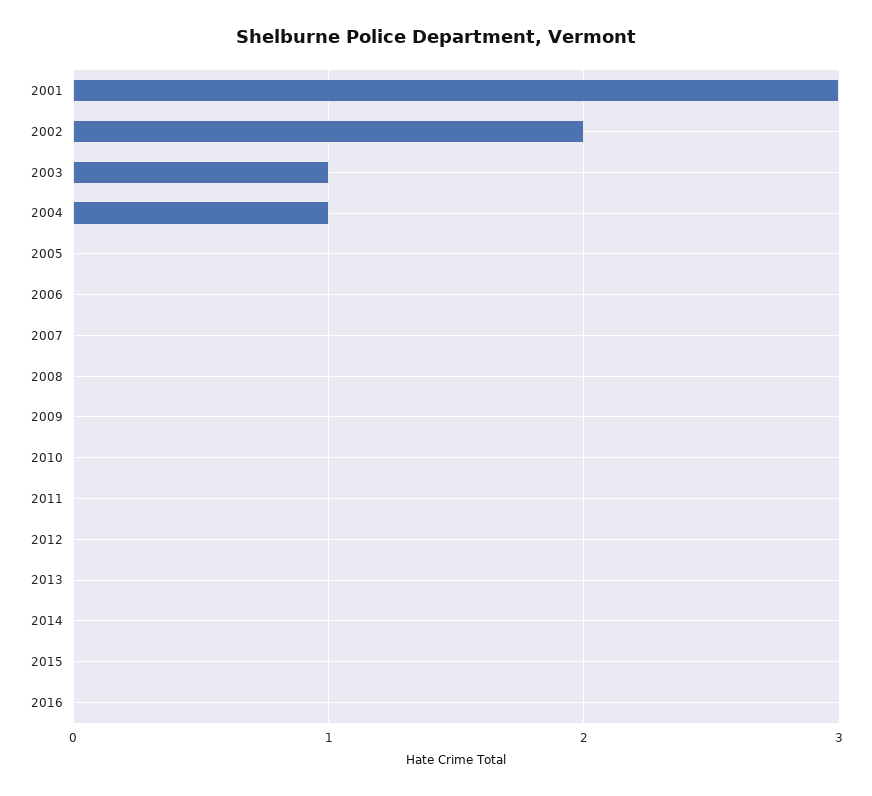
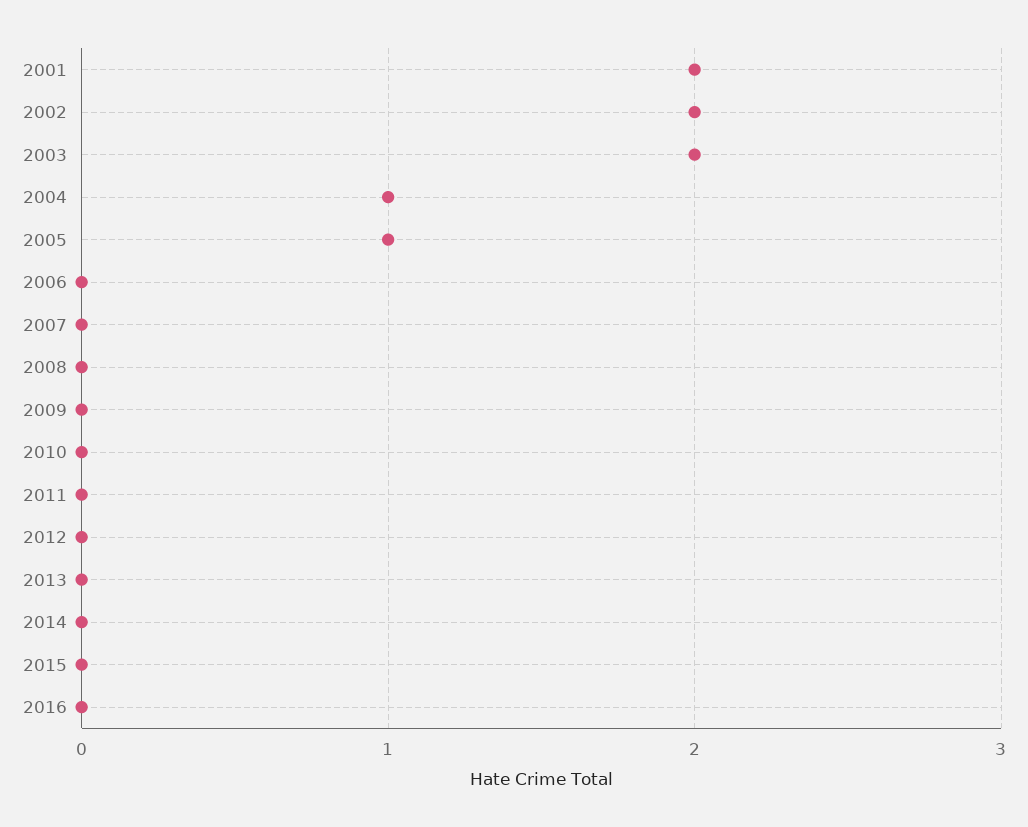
  {
-   "2001": 3,
+   "2001": 2,
    "2002": 2,
-   "2003": 1,
+   "2003": 2,
    "2004": 1,
-   "2005": 0,
+   "2005": 1,
    "2006": 0,
    "2007": 0,
    "2008": 0,
    "2009": 0,
    "2010": 0,
    "2011": 0,
    "2012": 0,
    "2013": 0,
    "2014": 0,
    "2015": 0,
    "2016": 0
  }

